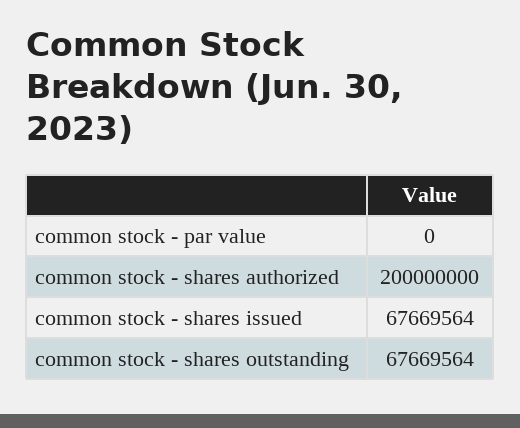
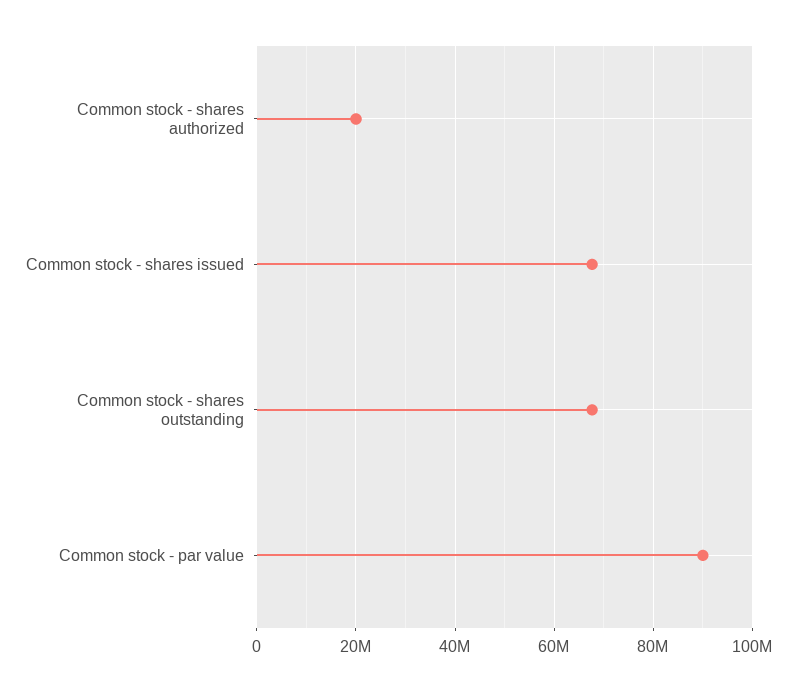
  {
-   "common stock - par value": 0,
+   "common stock - par value": 90000000,
-   "common stock - shares authorized": 200000000,
+   "common stock - shares authorized": 20000000,
    "common stock - shares issued": 67669564,
    "common stock - shares outstanding": 67669564
  }

